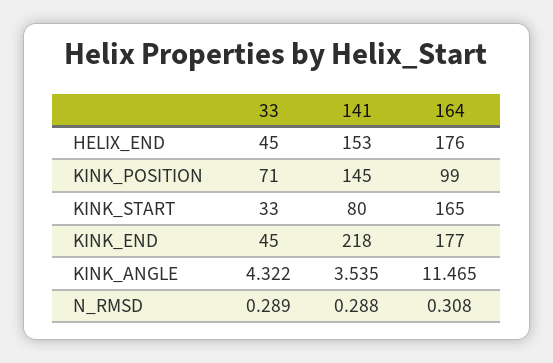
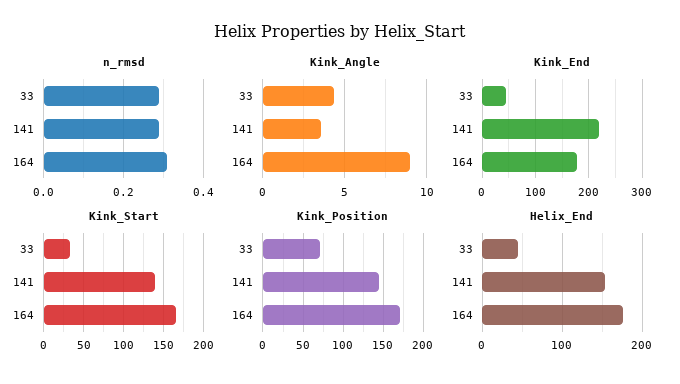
  {
    "HELIX_END": {
      "33": 45,
      "141": 153,
      "164": 176
    },
    "KINK_POSITION": {
      "33": 71,
      "141": 145,
-     "164": 99
+     "164": 170
    },
    "KINK_START": {
      "33": 33,
-     "141": 80,
+     "141": 140,
      "164": 165
    },
    "KINK_END": {
      "33": 45,
      "141": 218,
      "164": 177
    },
    "KINK_ANGLE": {
      "33": 4.322,
      "141": 3.535,
-     "164": 11.465
+     "164": 9
    },
    "N_RMSD": {
      "33": 0.289,
      "141": 0.288,
      "164": 0.308
    }
  }

